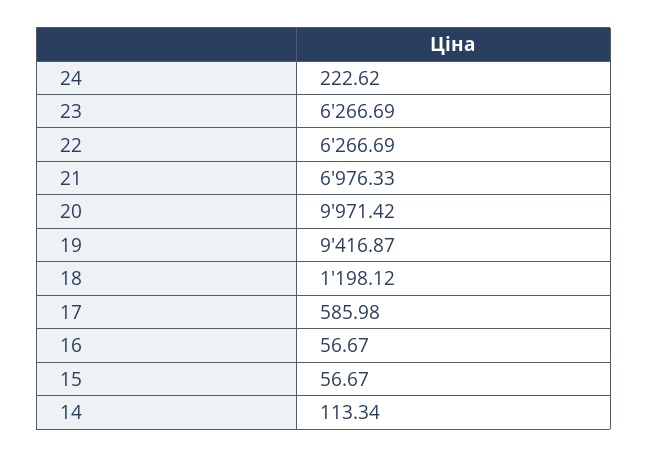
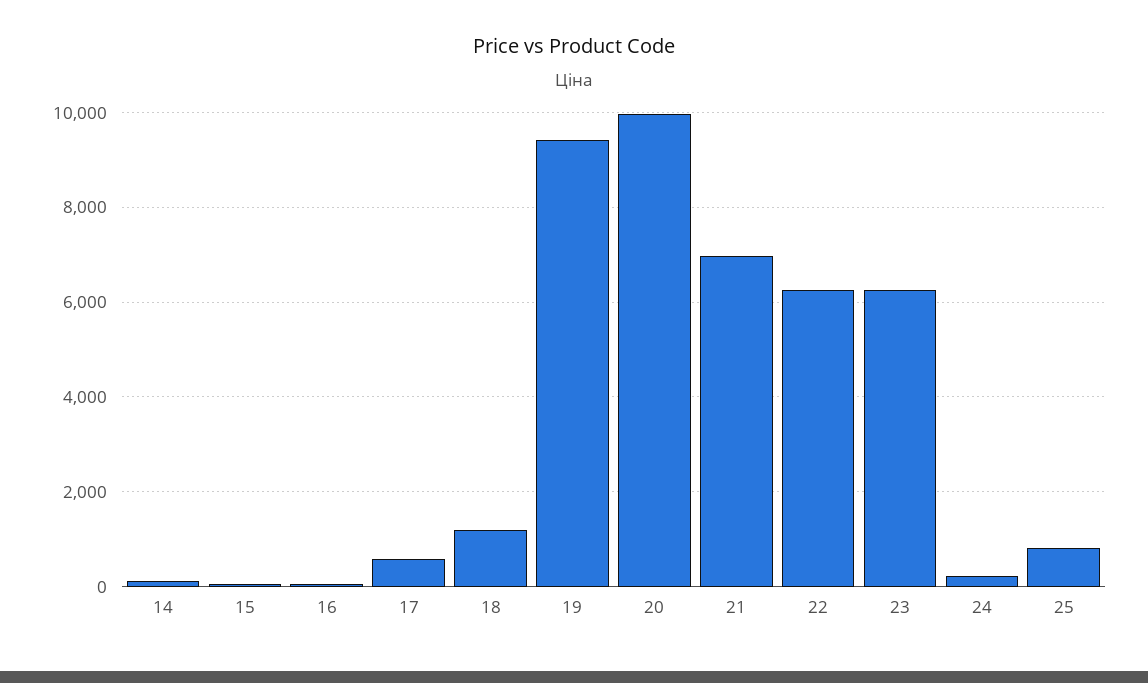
  {
    "24": 222.62,
    "23": 6266.69,
    "22": 6266.69,
    "21": 6976.33,
    "20": 9971.42,
    "19": 9416.87,
    "18": 1198.12,
    "17": 585.98,
    "16": 56.67,
    "15": 56.67,
-   "14": 113.34
+   "14": 113.34,
+   "25": 800
  }

